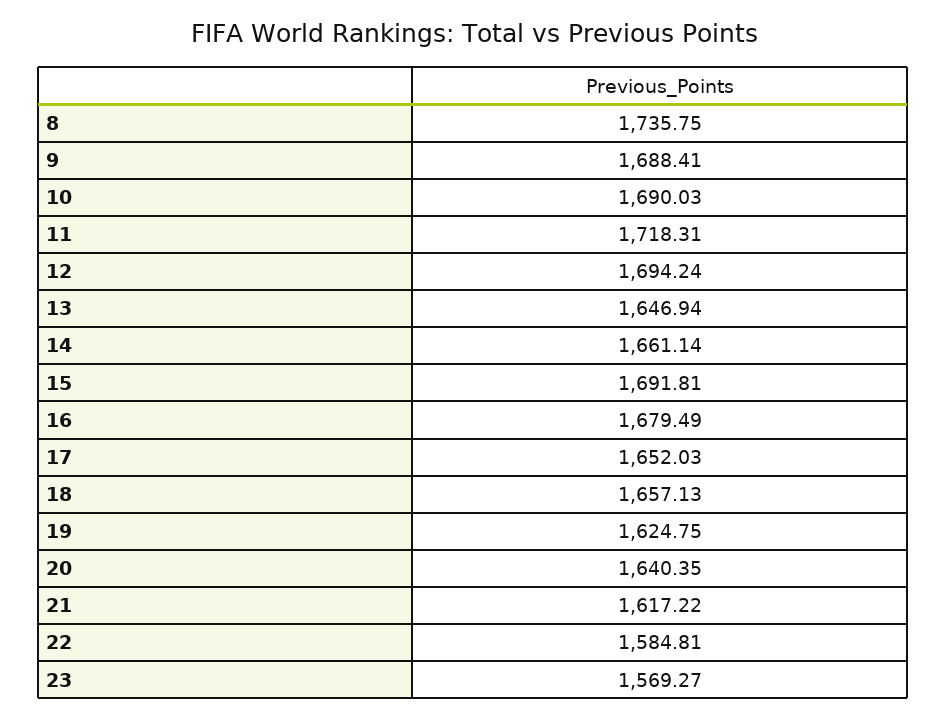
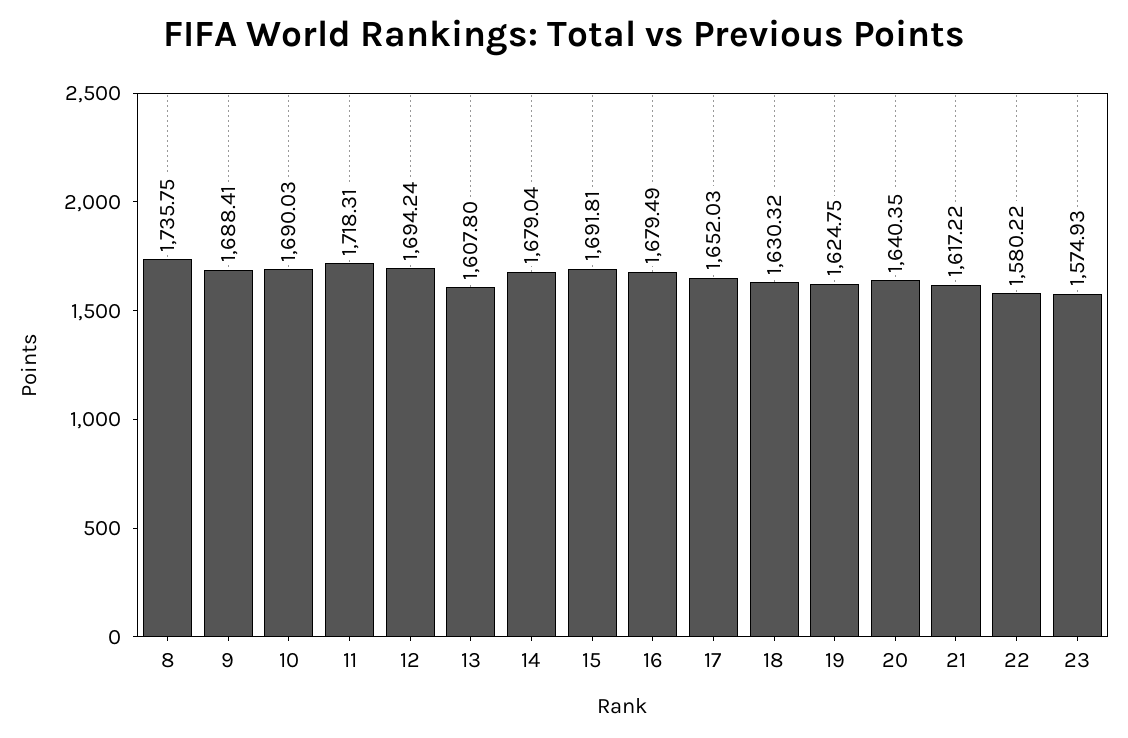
  {
    "8": 1735.75,
    "9": 1688.41,
    "10": 1690.03,
    "11": 1718.31,
    "12": 1694.24,
-   "13": 1646.94,
+   "13": 1607.8,
-   "14": 1661.14,
+   "14": 1679.04,
    "15": 1691.81,
    "16": 1679.49,
    "17": 1652.03,
-   "18": 1657.13,
+   "18": 1630.32,
    "19": 1624.75,
    "20": 1640.35,
    "21": 1617.22,
-   "22": 1584.81,
+   "22": 1580.22,
-   "23": 1569.27
+   "23": 1574.93
  }

